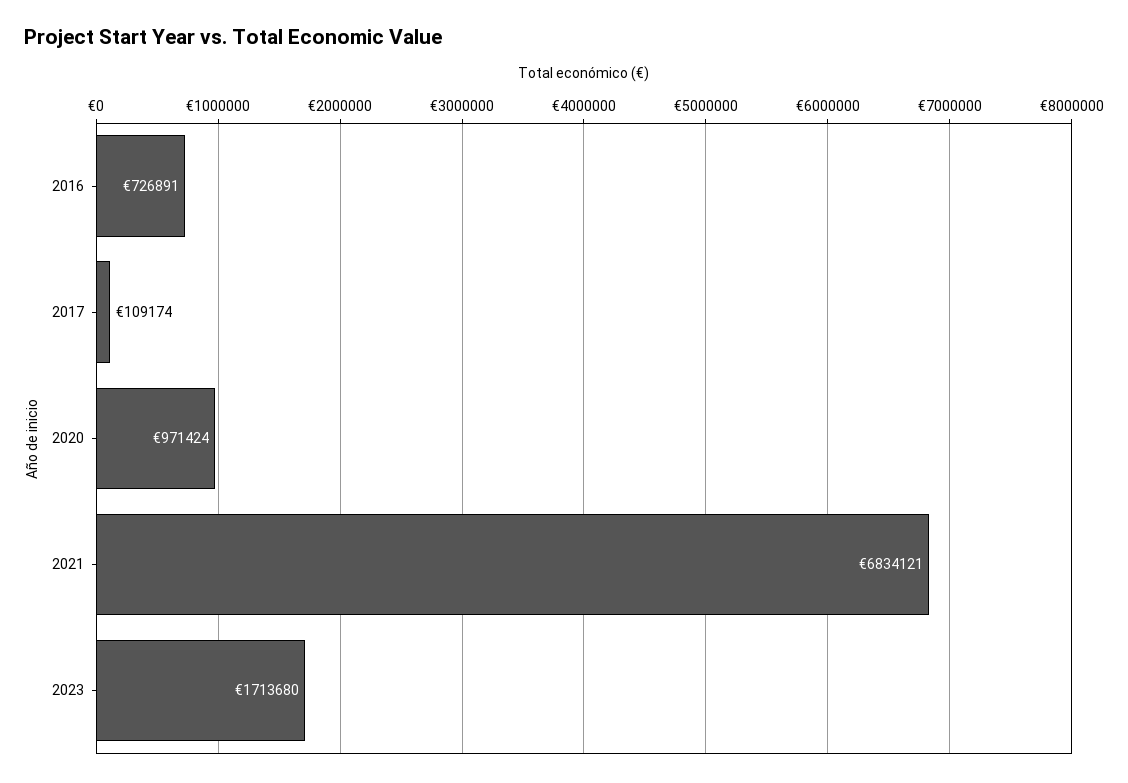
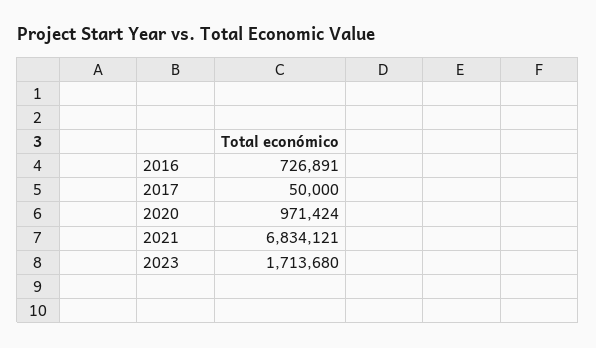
  {
    "2016": 726891,
-   "2017": 109174,
+   "2017": 50000,
    "2020": 971424,
    "2021": 6834121,
    "2023": 1713680
  }

